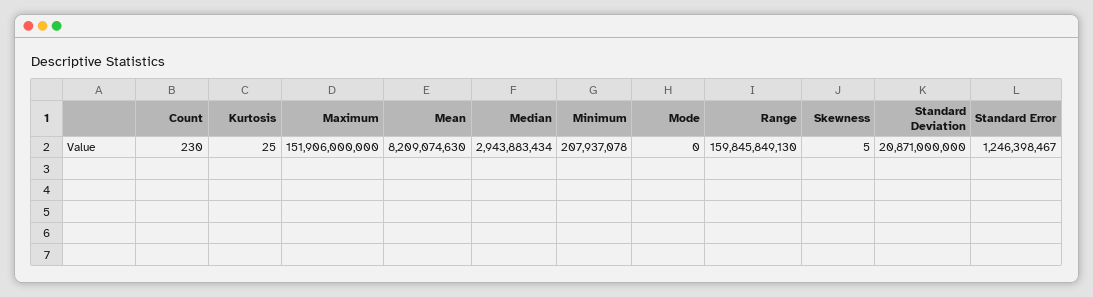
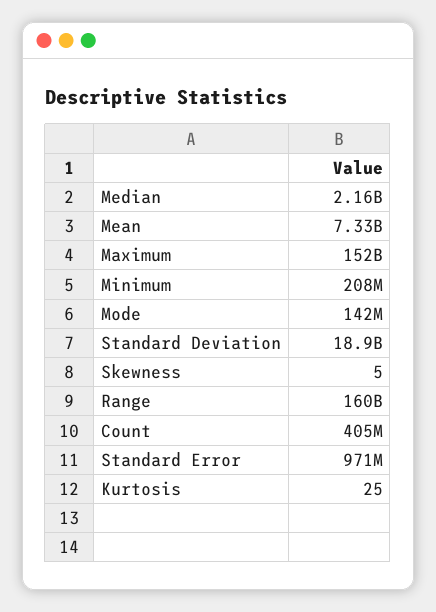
  {
-   "Count": 230,
+   "Count": 405000000,
    "Kurtosis": 25,
    "Maximum": 151906000000,
-   "Mean": 8209074630,
+   "Mean": 7330000000,
-   "Median": 2943883434,
+   "Median": 2160000000,
    "Minimum": 207937078,
-   "Mode": 0,
+   "Mode": 142000000,
    "Range": 159845849130,
    "Skewness": 5,
-   "Standard Deviation": 20871000000,
+   "Standard Deviation": 18900000000,
-   "Standard Error": 1246398467
+   "Standard Error": 971000000
  }

